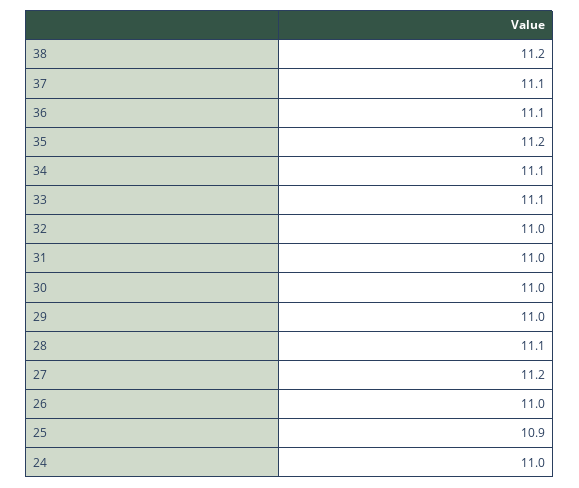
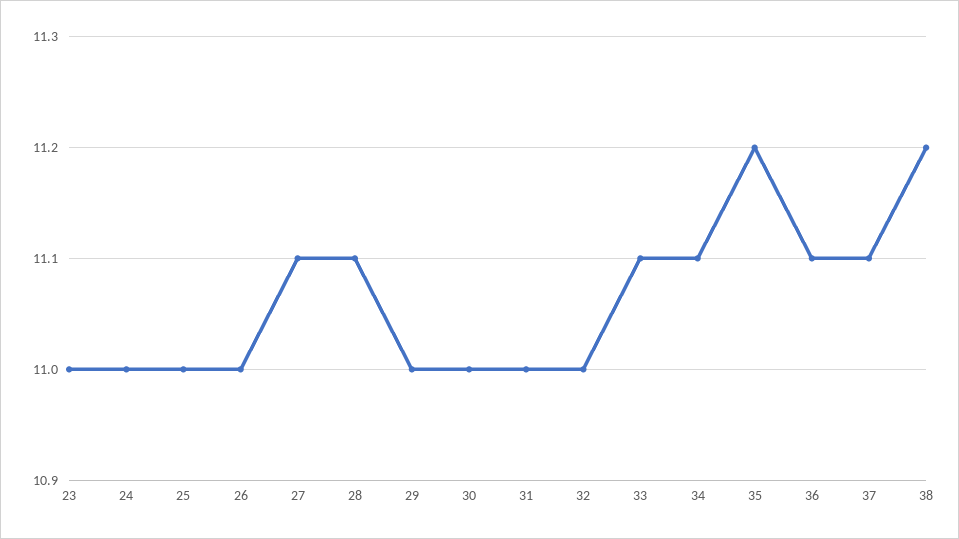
  {
    "38": 11.2,
    "37": 11.1,
    "36": 11.1,
    "35": 11.2,
    "34": 11.1,
    "33": 11.1,
    "32": 11,
    "31": 11,
    "30": 11,
    "29": 11,
    "28": 11.1,
-   "27": 11.2,
+   "27": 11.1,
    "26": 11,
-   "25": 10.9,
+   "25": 11,
-   "24": 11
+   "24": 11,
+   "23": 11
  }

